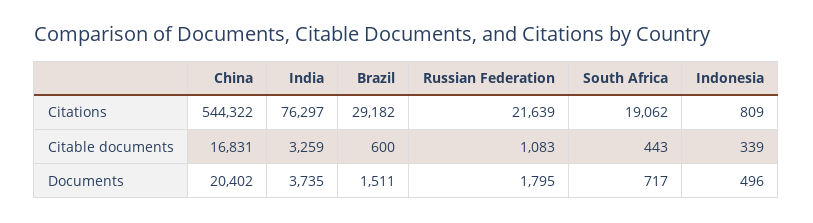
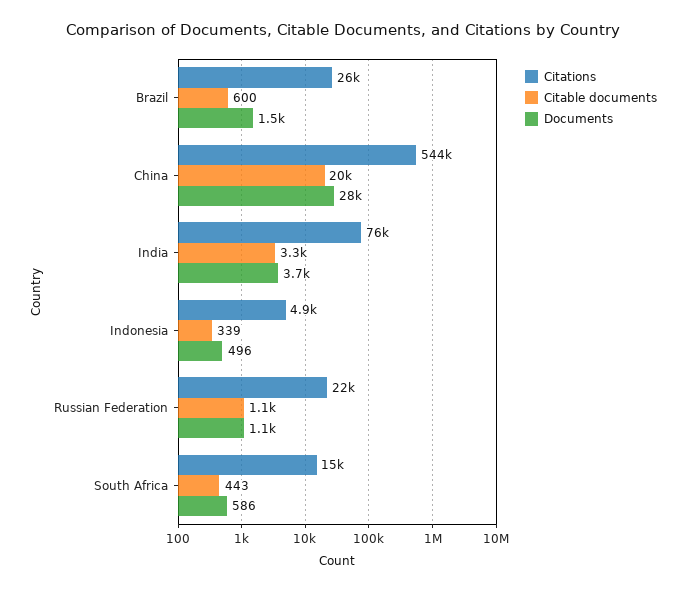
  {
    "Citations": {
      "China": 544322,
      "India": 76297,
-     "Brazil": 29182,
+     "Brazil": 26000,
      "Russian Federation": 21639,
-     "South Africa": 19062,
+     "South Africa": 15000,
-     "Indonesia": 809
+     "Indonesia": 4900
    },
    "Citable documents": {
-     "China": 16831,
+     "China": 20000,
      "India": 3259,
      "Brazil": 600,
      "Russian Federation": 1083,
      "South Africa": 443,
      "Indonesia": 339
    },
    "Documents": {
-     "China": 20402,
+     "China": 28000,
      "India": 3735,
      "Brazil": 1511,
-     "Russian Federation": 1795,
+     "Russian Federation": 1100,
-     "South Africa": 717,
+     "South Africa": 586,
      "Indonesia": 496
    }
  }

